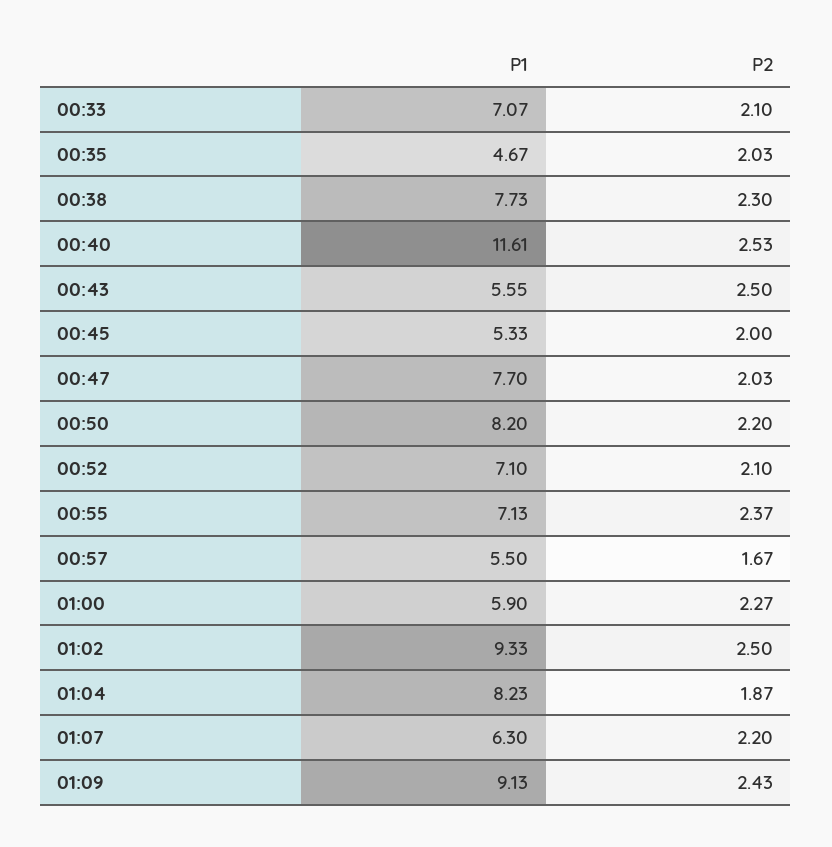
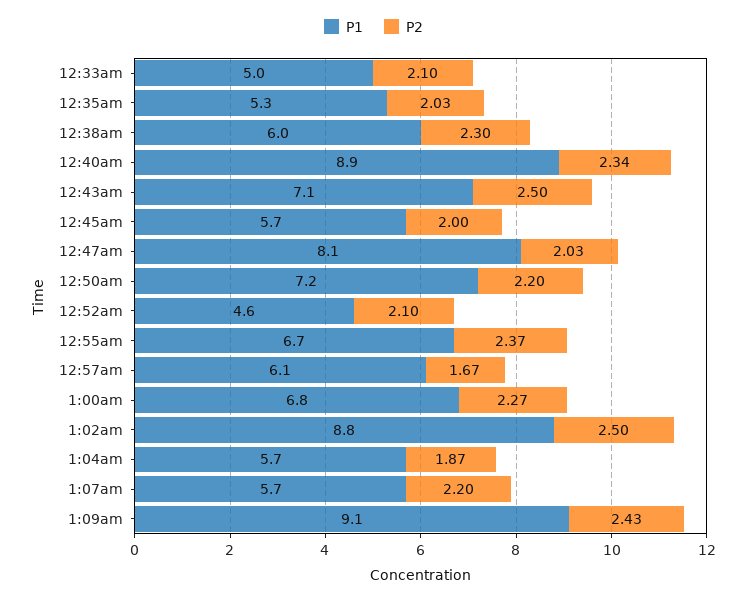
  {
    "P1": {
-     "00:33": 7.07,
+     "00:33": 5,
-     "00:35": 4.67,
+     "00:35": 5.3,
-     "00:38": 7.73,
+     "00:38": 6,
-     "00:40": 11.61,
+     "00:40": 8.9,
-     "00:43": 5.55,
+     "00:43": 7.1,
-     "00:45": 5.33,
+     "00:45": 5.7,
-     "00:47": 7.7,
+     "00:47": 8.1,
-     "00:50": 8.2,
+     "00:50": 7.2,
-     "00:52": 7.1,
+     "00:52": 4.6,
-     "00:55": 7.13,
+     "00:55": 6.7,
-     "00:57": 5.5,
+     "00:57": 6.1,
-     "01:00": 5.9,
+     "01:00": 6.8,
-     "01:02": 9.33,
+     "01:02": 8.8,
-     "01:04": 8.23,
+     "01:04": 5.7,
-     "01:07": 6.3,
+     "01:07": 5.7,
      "01:09": 9.13
    },
    "P2": {
      "00:33": 2.1,
      "00:35": 2.03,
      "00:38": 2.3,
-     "00:40": 2.53,
+     "00:40": 2.34,
      "00:43": 2.5,
      "00:45": 2,
      "00:47": 2.03,
      "00:50": 2.2,
      "00:52": 2.1,
      "00:55": 2.37,
      "00:57": 1.67,
      "01:00": 2.27,
      "01:02": 2.5,
      "01:04": 1.87,
      "01:07": 2.2,
      "01:09": 2.43
    }
  }

